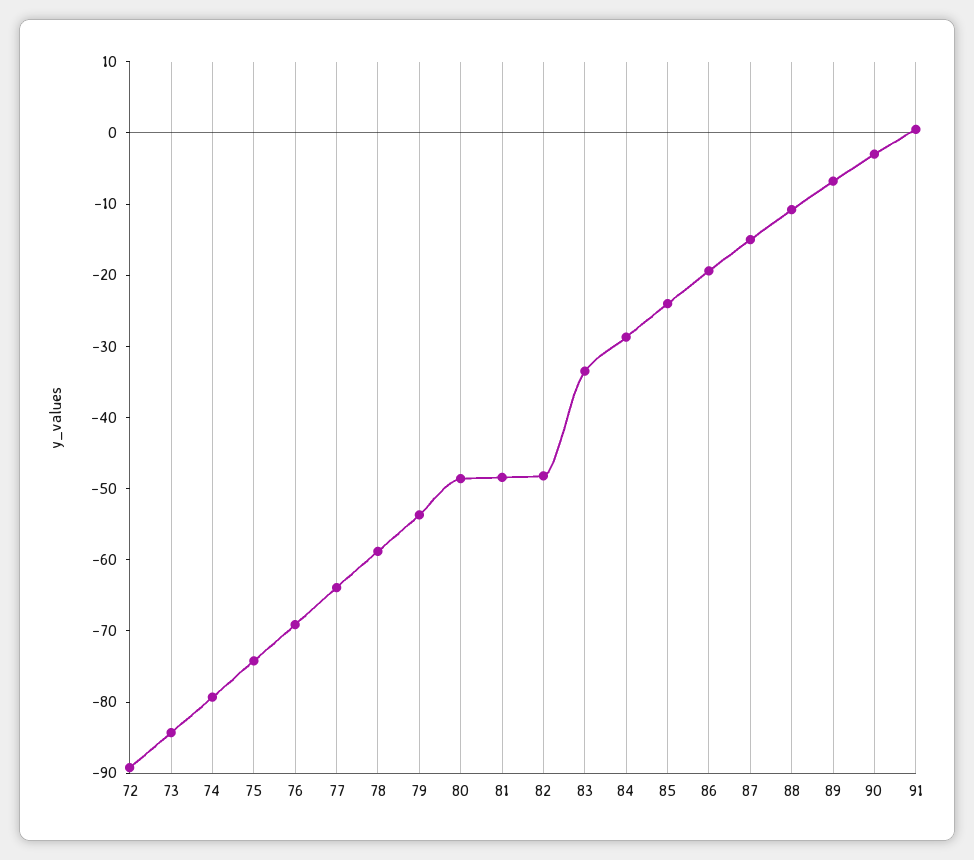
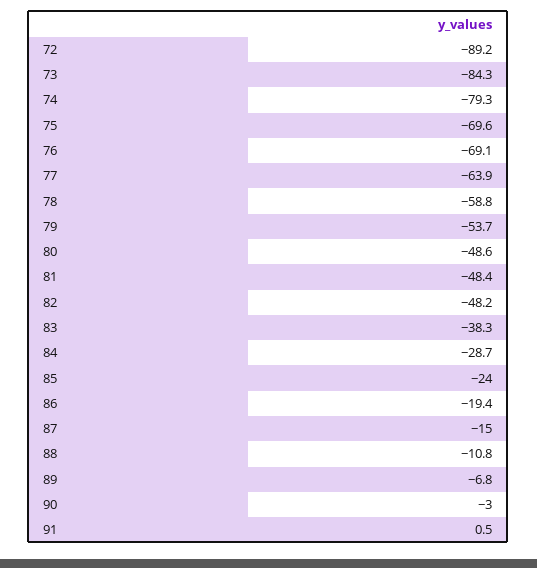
  {
    "72": -89.2,
    "73": -84.3,
    "74": -79.3,
-   "75": -74,
+   "75": -69.6,
    "76": -69.1,
    "77": -63.9,
    "78": -58.8,
    "79": -53.7,
    "80": -48.6,
    "81": -48.4,
    "82": -48.2,
-   "83": -34,
+   "83": -38.3,
    "84": -28.7,
    "85": -24,
    "86": -19.4,
    "87": -15,
    "88": -10.8,
    "89": -6.8,
    "90": -3,
    "91": 0.5
  }

